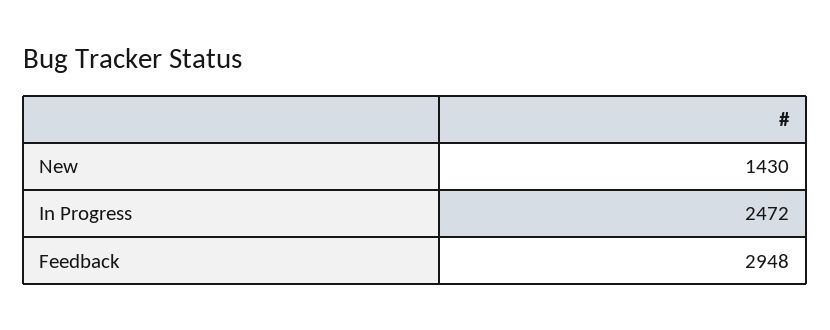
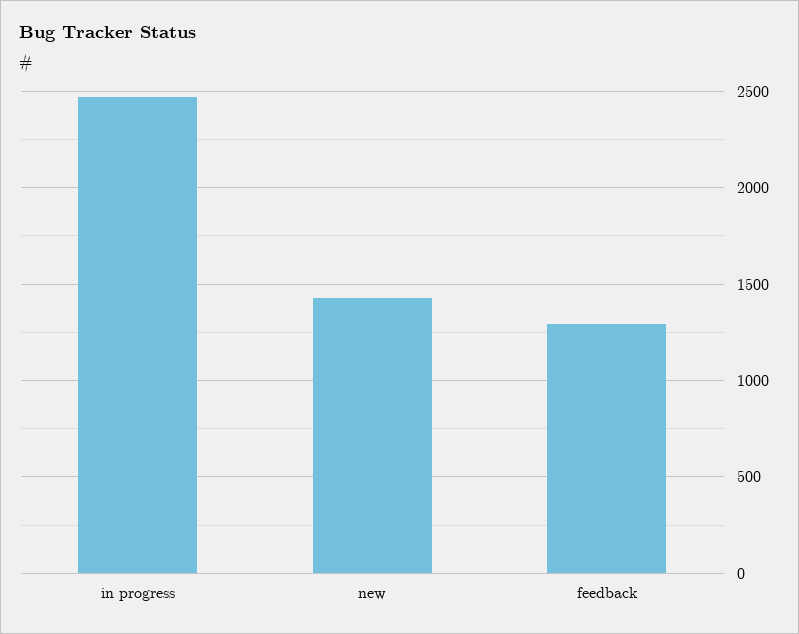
  {
    "New": 1430,
    "In Progress": 2472,
-   "Feedback": 2948
+   "Feedback": 1300
  }

